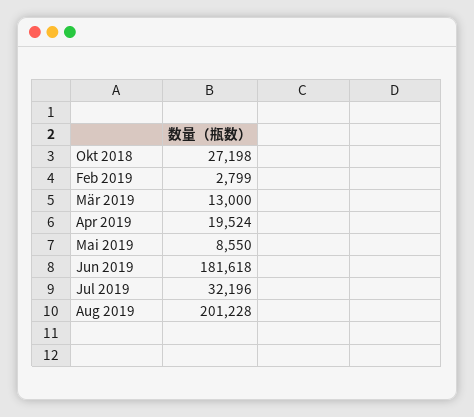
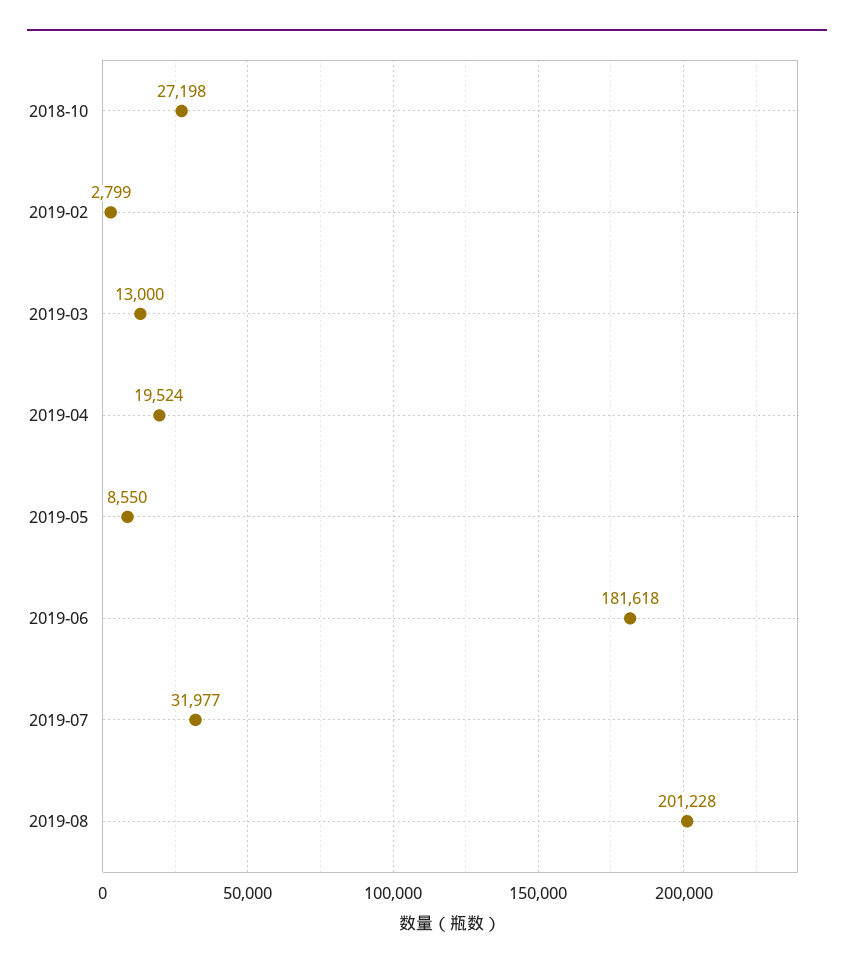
  {
    "Okt 2018": 27198,
    "Feb 2019": 2799,
    "Mär 2019": 13000,
    "Apr 2019": 19524,
    "Mai 2019": 8550,
    "Jun 2019": 181618,
-   "Jul 2019": 32196,
+   "Jul 2019": 31977,
    "Aug 2019": 201228
  }

